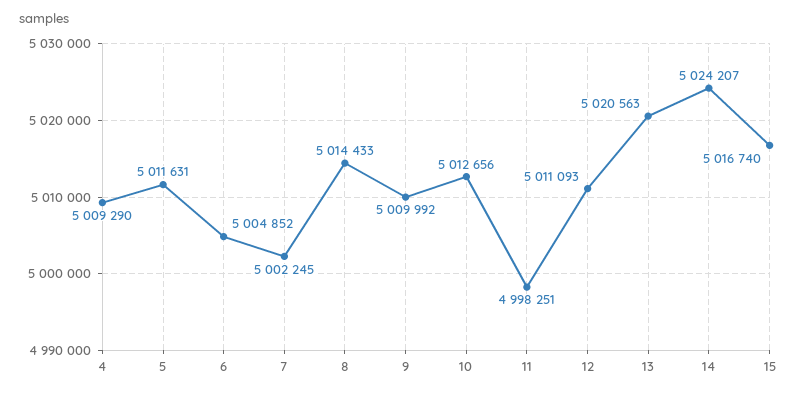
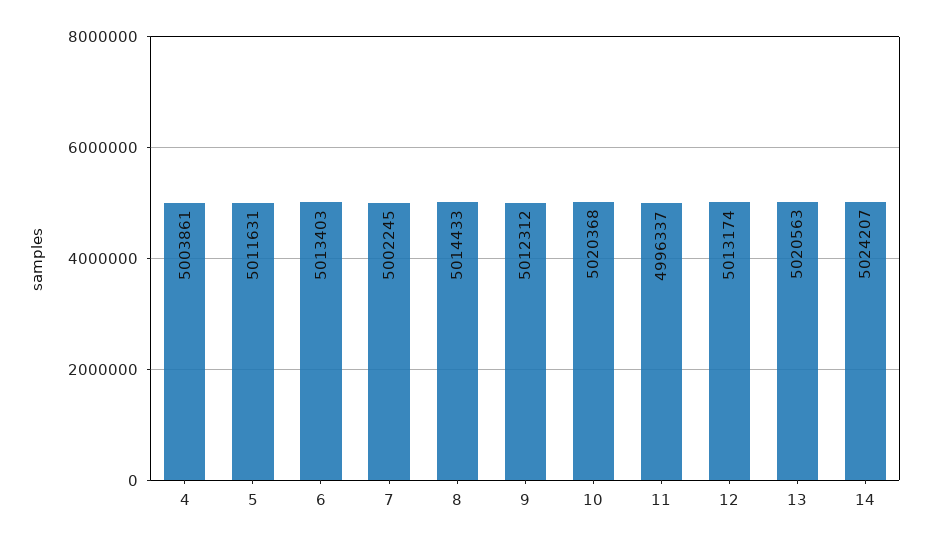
  {
-   "4": 5009290,
+   "4": 5003861,
    "5": 5011631,
-   "6": 5004852,
+   "6": 5013403,
    "7": 5002245,
    "8": 5014433,
-   "9": 5009992,
+   "9": 5012312,
-   "10": 5012656,
+   "10": 5020368,
-   "11": 4998251,
+   "11": 4996337,
-   "12": 5011093,
+   "12": 5013174,
    "13": 5020563,
-   "14": 5024207,
+   "14": 5024207
-   "15": 5016740
  }

